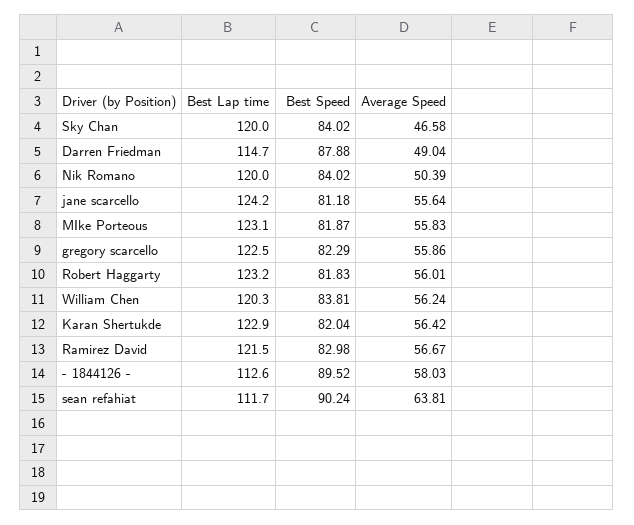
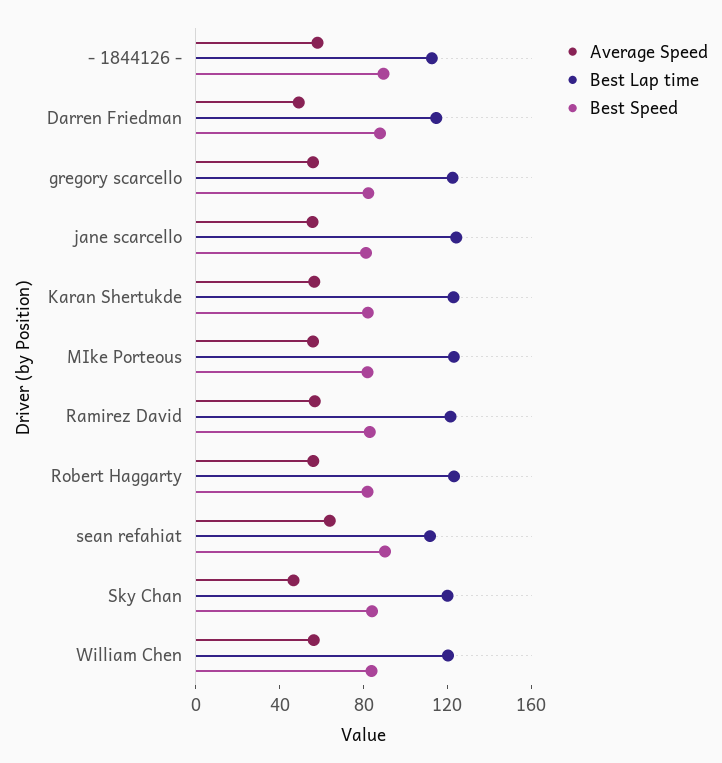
  {
    "Best Lap time": {
      "Sky Chan": 120,
      "Darren Friedman": 114.7,
-     "Nik Romano": 120,
      "jane scarcello": 124.2,
      "MIke Porteous": 123.1,
      "gregory scarcello": 122.5,
      "Robert Haggarty": 123.2,
      "William Chen": 120.3,
      "Karan Shertukde": 122.9,
      "Ramirez David": 121.5,
      "- 1844126 -": 112.6,
      "sean refahiat": 111.7
    },
    "Best Speed": {
      "Sky Chan": 84.02,
      "Darren Friedman": 87.88,
-     "Nik Romano": 84.02,
      "jane scarcello": 81.18,
      "MIke Porteous": 81.87,
      "gregory scarcello": 82.29,
      "Robert Haggarty": 81.83,
      "William Chen": 83.81,
      "Karan Shertukde": 82.04,
      "Ramirez David": 82.98,
      "- 1844126 -": 89.52,
      "sean refahiat": 90.24
    },
    "Average Speed": {
      "Sky Chan": 46.58,
      "Darren Friedman": 49.04,
-     "Nik Romano": 50.39,
      "jane scarcello": 55.64,
      "MIke Porteous": 55.83,
      "gregory scarcello": 55.86,
      "Robert Haggarty": 56.01,
      "William Chen": 56.24,
      "Karan Shertukde": 56.42,
      "Ramirez David": 56.67,
      "- 1844126 -": 58.03,
      "sean refahiat": 63.81
    }
  }

